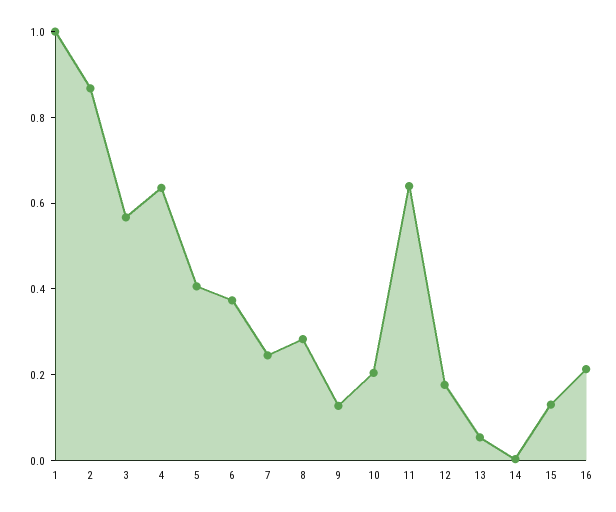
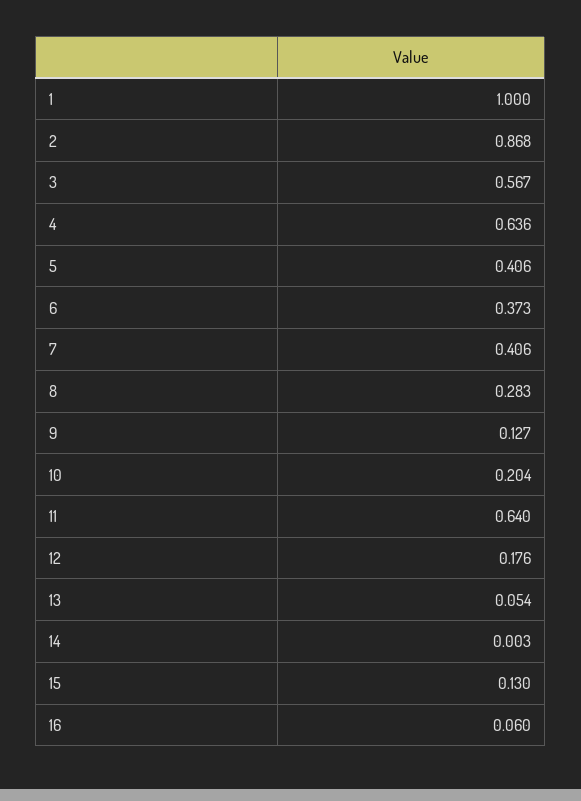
  {
    "1": 1,
    "2": 0.868,
    "3": 0.567,
    "4": 0.636,
    "5": 0.406,
    "6": 0.373,
-   "7": 0.25,
+   "7": 0.406,
    "8": 0.283,
    "9": 0.127,
    "10": 0.204,
    "11": 0.64,
    "12": 0.176,
    "13": 0.054,
    "14": 0.003,
    "15": 0.13,
-   "16": 0.2
+   "16": 0.06
  }

